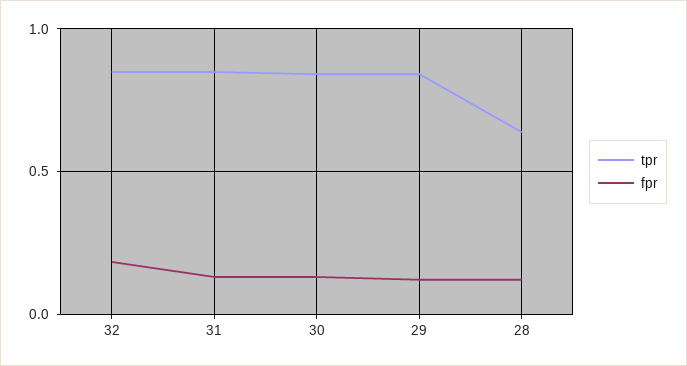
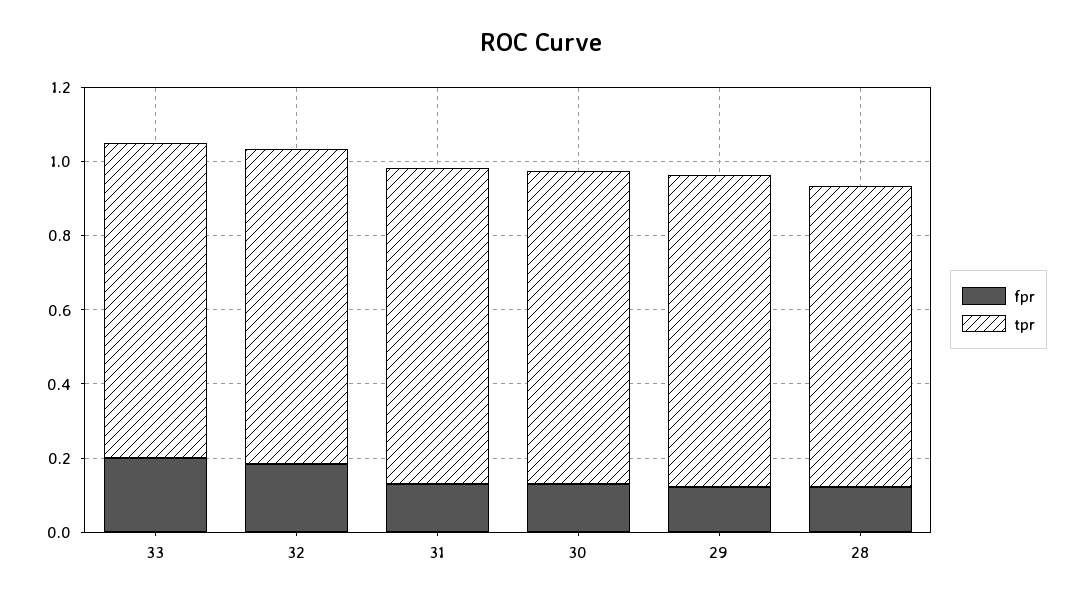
  {
    "tpr": {
      "32": 0.85,
      "31": 0.85,
      "30": 0.85,
      "29": 0.85,
-     "28": 0.65
+     "28": 0.8,
+     "33": 0.85
    },
    "fpr": {
      "32": 0.2,
      "31": 0.15,
      "30": 0.15,
      "29": 0.1,
-     "28": 0.1
+     "28": 0.1,
+     "33": 0.2
    }
  }

